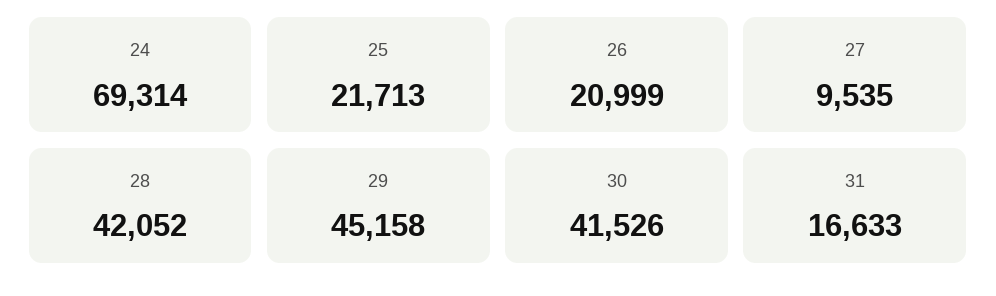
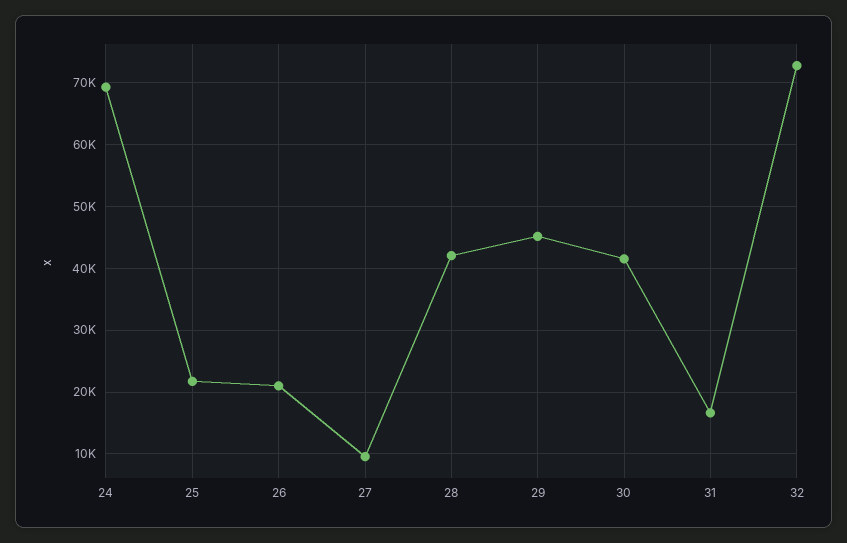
  {
    "24": 69314,
    "25": 21713,
    "26": 20999,
    "27": 9535,
    "28": 42052,
    "29": 45158,
    "30": 41526,
-   "31": 16633
+   "31": 16633,
+   "32": 73000
  }

